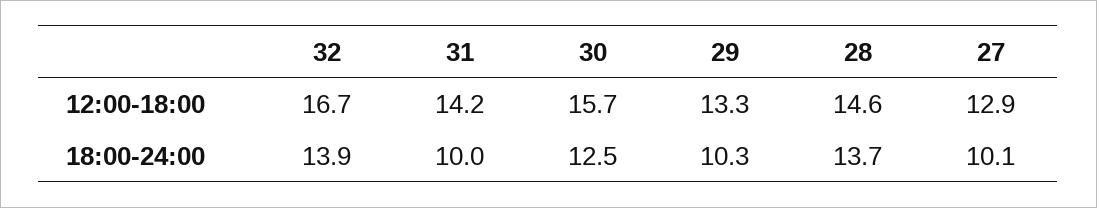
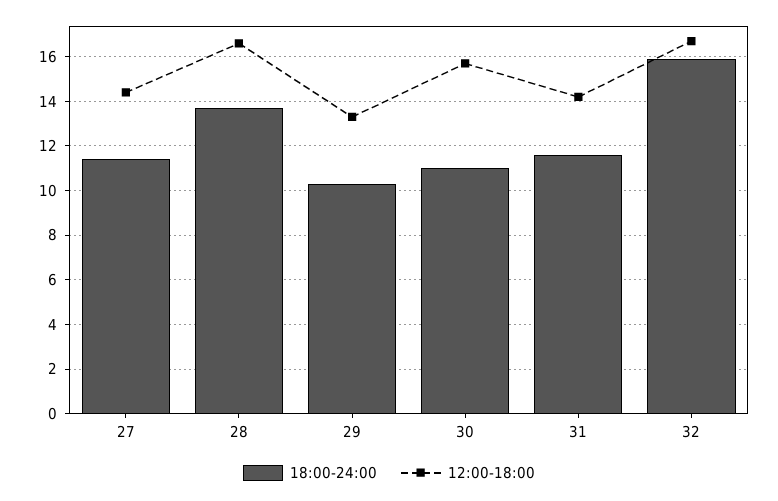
  {
    "12:00-18:00": {
      "32": 16.7,
      "31": 14.2,
      "30": 15.7,
      "29": 13.3,
-     "28": 14.6,
+     "28": 16.5,
-     "27": 12.9
+     "27": 14.5
    },
    "18:00-24:00": {
-     "32": 13.9,
+     "32": 16,
-     "31": 10,
+     "31": 11.5,
-     "30": 12.5,
+     "30": 11,
      "29": 10.3,
      "28": 13.7,
-     "27": 10.1
+     "27": 11.5
    }
  }

